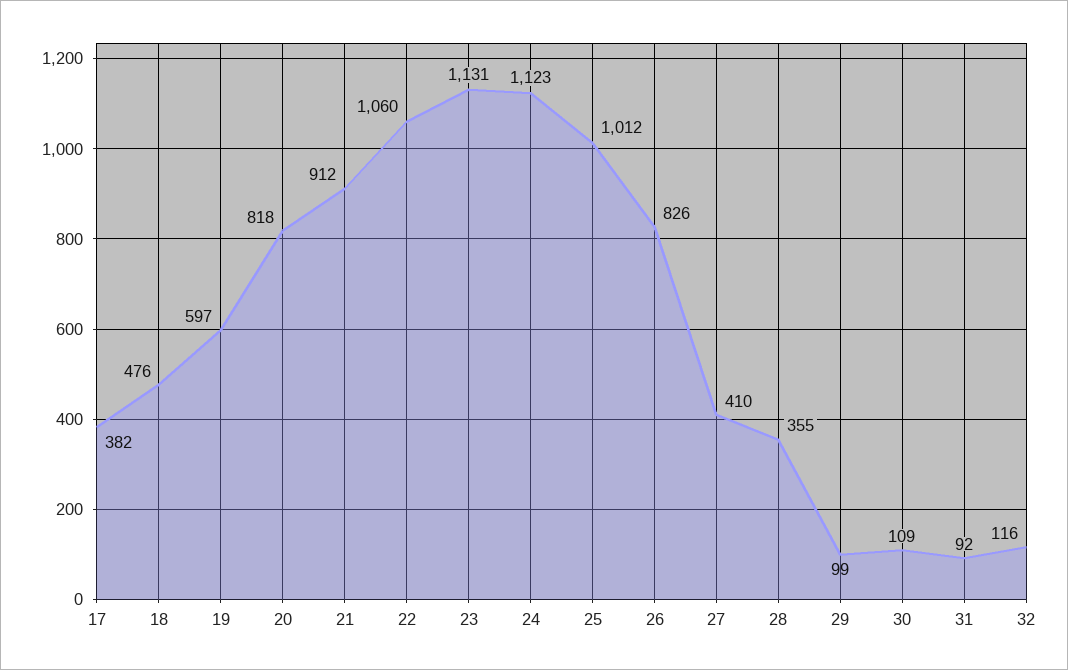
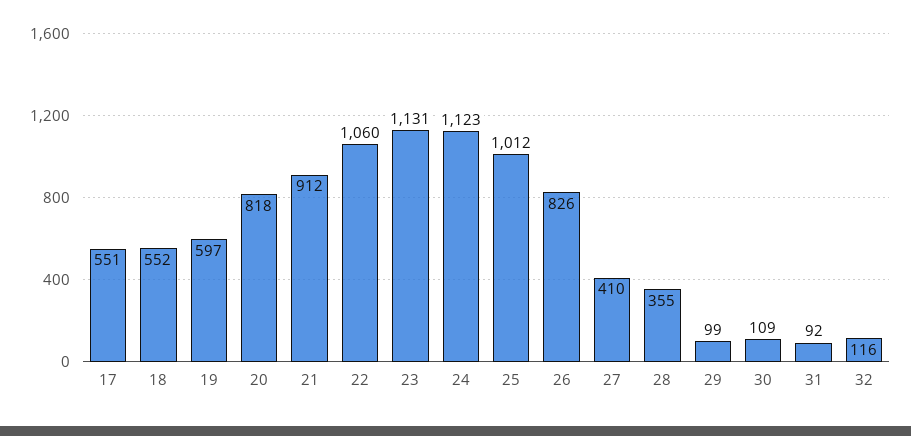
  {
-   "17": 382,
+   "17": 551,
-   "18": 476,
+   "18": 552,
    "19": 597,
    "20": 818,
    "21": 912,
    "22": 1060,
    "23": 1131,
    "24": 1123,
    "25": 1012,
    "26": 826,
    "27": 410,
    "28": 355,
    "29": 99,
    "30": 109,
    "31": 92,
    "32": 116
  }

